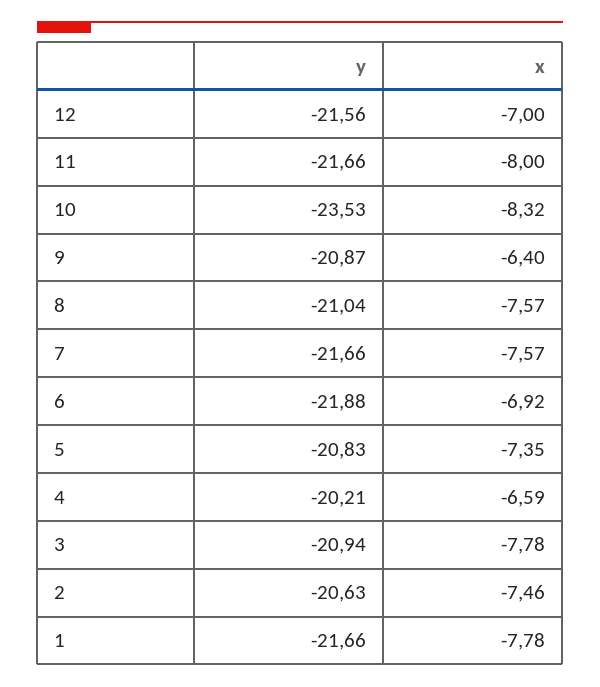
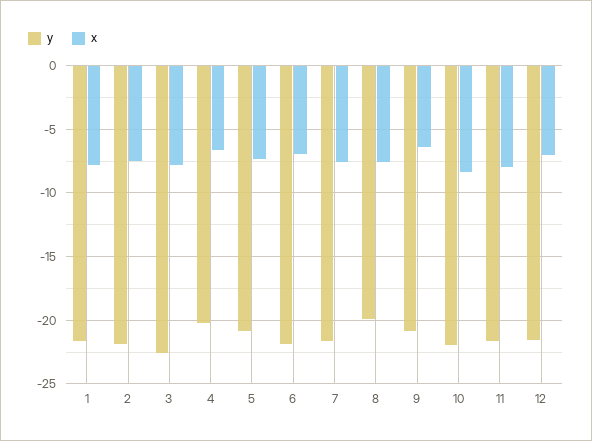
  {
    "y": {
      "12": -21.56,
      "11": -21.66,
-     "10": -23.53,
+     "10": -22,
      "9": -20.87,
-     "8": -21.04,
+     "8": -20,
      "7": -21.66,
      "6": -21.88,
      "5": -20.83,
      "4": -20.21,
-     "3": -20.94,
+     "3": -22.5,
-     "2": -20.63,
+     "2": -22,
      "1": -21.66
    },
    "x": {
      "12": -7,
      "11": -8,
      "10": -8.32,
      "9": -6.4,
      "8": -7.57,
      "7": -7.57,
      "6": -6.92,
      "5": -7.35,
      "4": -6.59,
      "3": -7.78,
      "2": -7.46,
      "1": -7.78
    }
  }

